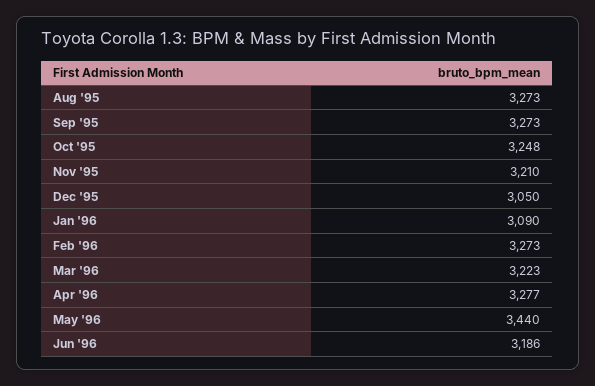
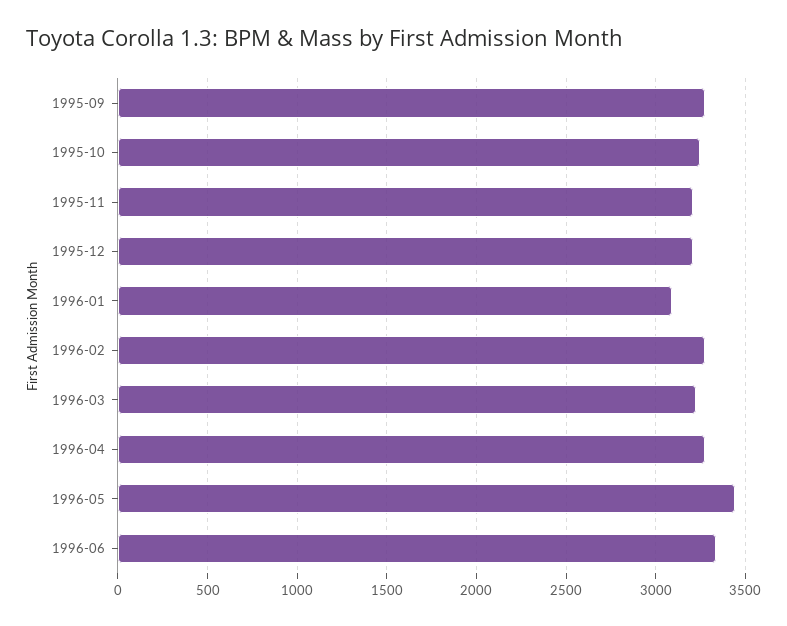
  {
-   "Aug '95": 3273,
    "Sep '95": 3273,
    "Oct '95": 3248,
    "Nov '95": 3210,
-   "Dec '95": 3050,
+   "Dec '95": 3200,
    "Jan '96": 3090,
    "Feb '96": 3273,
    "Mar '96": 3223,
    "Apr '96": 3277,
    "May '96": 3440,
-   "Jun '96": 3186
+   "Jun '96": 3350
  }

